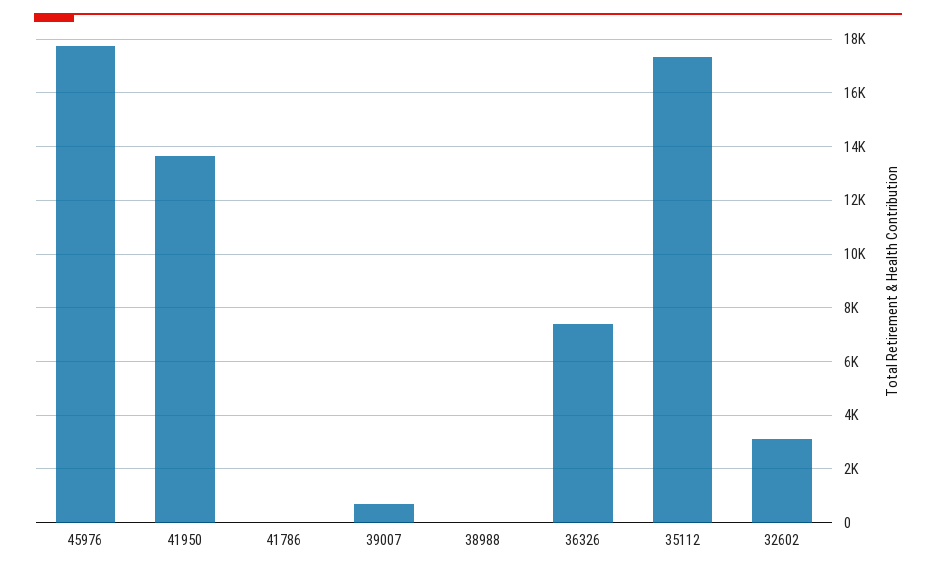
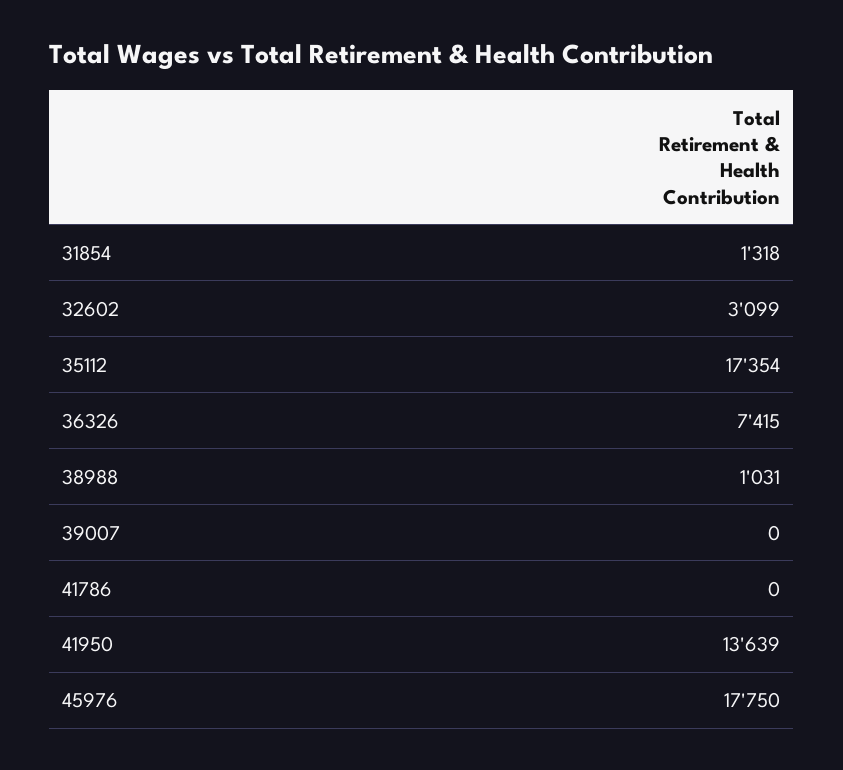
  {
    "45976": 17750,
    "41950": 13639,
    "41786": 0,
-   "39007": 750,
+   "39007": 0,
-   "38988": 0,
+   "38988": 1031,
    "36326": 7415,
    "35112": 17354,
-   "32602": 3099
+   "32602": 3099,
+   "31854": 1318
  }

